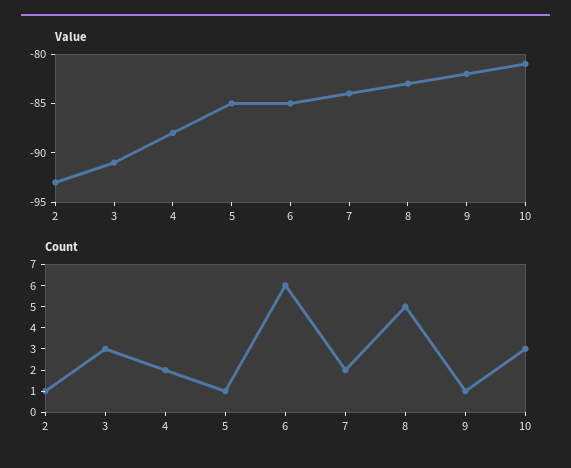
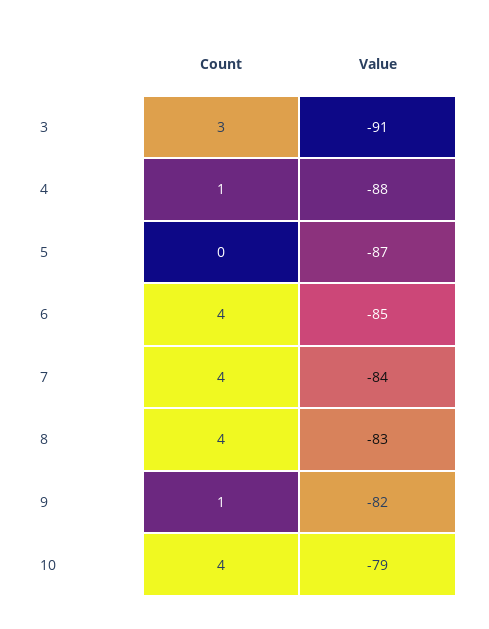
  {
    "Value": {
-     "2": -93,
      "3": -91,
      "4": -88,
-     "5": -85,
+     "5": -87,
      "6": -85,
      "7": -84,
      "8": -83,
      "9": -82,
-     "10": -81
+     "10": -79
    },
    "Count": {
-     "2": 1,
      "3": 3,
-     "4": 2,
+     "4": 1,
-     "5": 1,
+     "5": 0,
-     "6": 6,
+     "6": 4,
-     "7": 2,
+     "7": 4,
-     "8": 5,
+     "8": 4,
      "9": 1,
-     "10": 3
+     "10": 4
    }
  }

